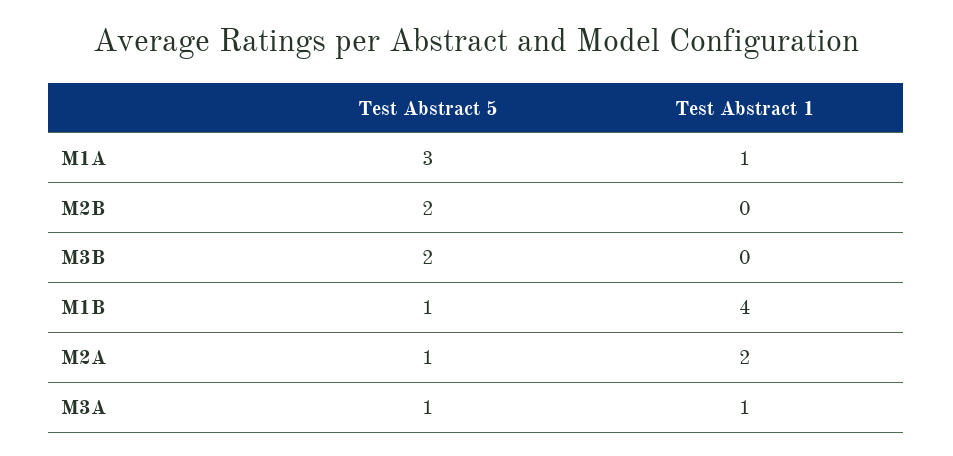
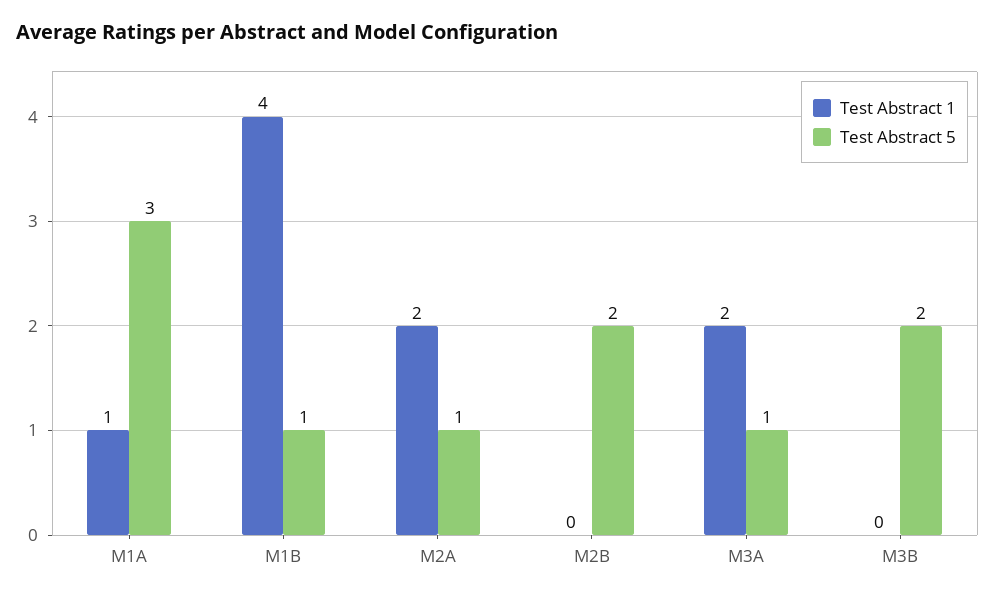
  {
    "Test Abstract 5": {
      "M1A": 3,
      "M2B": 2,
      "M3B": 2,
      "M1B": 1,
      "M2A": 1,
      "M3A": 1
    },
    "Test Abstract 1": {
      "M1A": 1,
      "M2B": 0,
      "M3B": 0,
      "M1B": 4,
      "M2A": 2,
-     "M3A": 1
+     "M3A": 2
    }
  }

